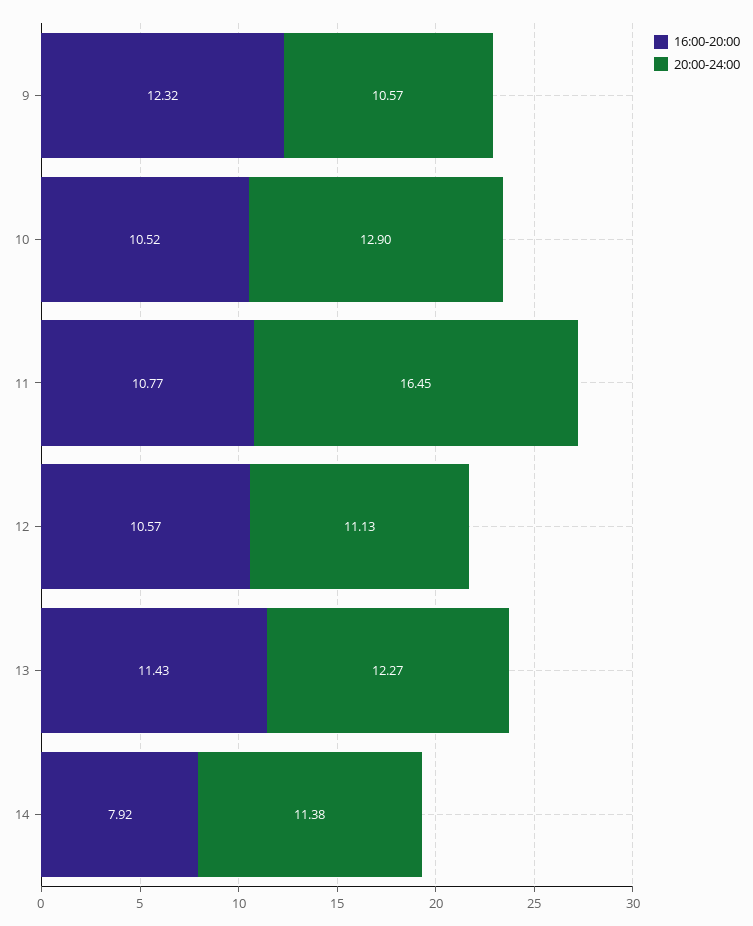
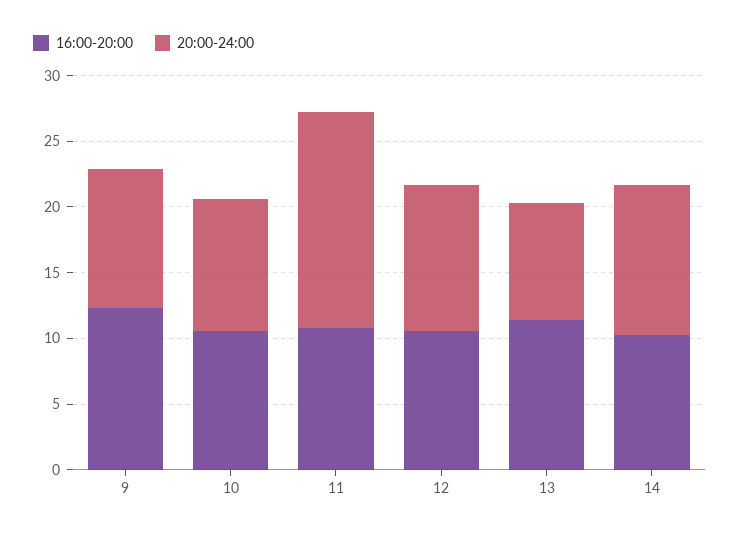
  {
    "16:00-20:00": {
      "9": 12.32,
      "10": 10.52,
      "11": 10.77,
      "12": 10.57,
      "13": 11.43,
-     "14": 7.92
+     "14": 10
    },
    "20:00-24:00": {
      "9": 10.57,
-     "10": 12.9,
+     "10": 10,
      "11": 16.45,
      "12": 11.13,
-     "13": 12.27,
+     "13": 9,
      "14": 11.38
    }
  }

